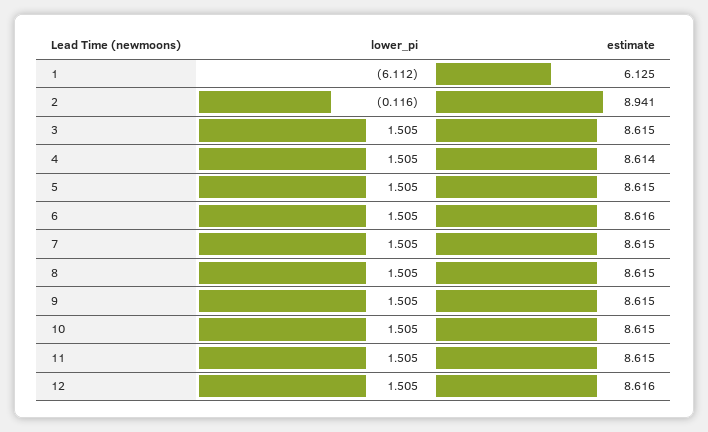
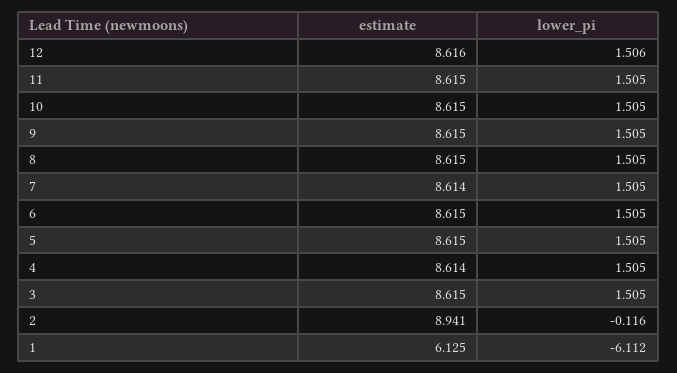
  {
    "lower_pi": {
      "1": -6.112,
      "2": -0.116,
      "3": 1.505,
      "4": 1.505,
      "5": 1.505,
      "6": 1.505,
      "7": 1.505,
      "8": 1.505,
      "9": 1.505,
      "10": 1.505,
      "11": 1.505,
-     "12": 1.505
+     "12": 1.506
    },
    "estimate": {
      "1": 6.125,
      "2": 8.941,
      "3": 8.615,
      "4": 8.614,
      "5": 8.615,
-     "6": 8.616,
+     "6": 8.615,
-     "7": 8.615,
+     "7": 8.614,
      "8": 8.615,
      "9": 8.615,
      "10": 8.615,
      "11": 8.615,
      "12": 8.616
    }
  }

